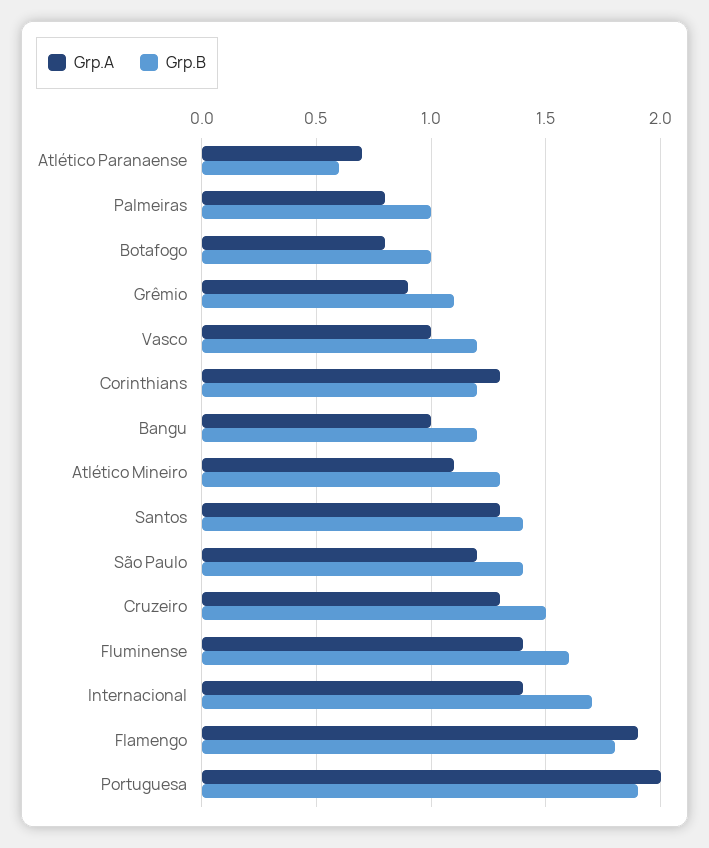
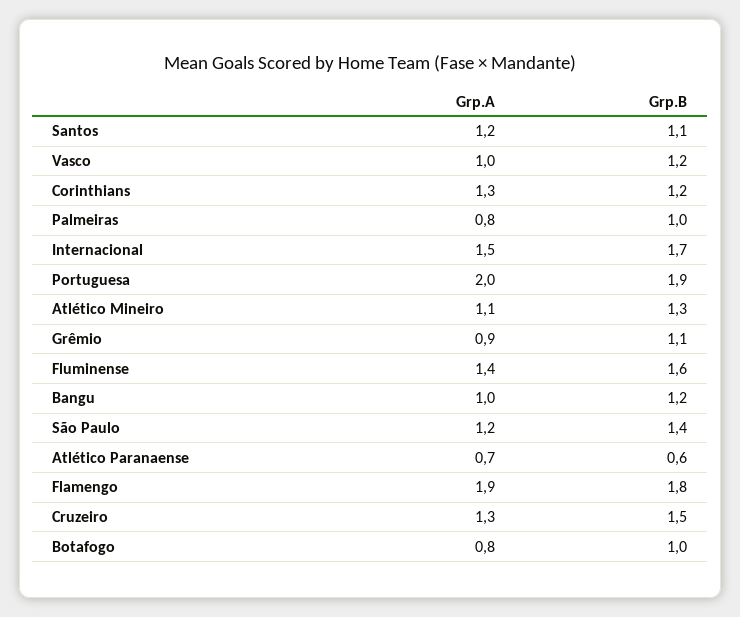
  {
    "Grp.A": {
      "Atlético Paranaense": 0.7,
      "Palmeiras": 0.8,
      "Botafogo": 0.8,
      "Grêmio": 0.9,
      "Vasco": 1,
      "Corinthians": 1.3,
      "Bangu": 1,
      "Atlético Mineiro": 1.1,
-     "Santos": 1.3,
+     "Santos": 1.2,
      "São Paulo": 1.2,
      "Cruzeiro": 1.3,
      "Fluminense": 1.4,
-     "Internacional": 1.4,
+     "Internacional": 1.5,
      "Flamengo": 1.9,
      "Portuguesa": 2
    },
    "Grp.B": {
      "Atlético Paranaense": 0.6,
      "Palmeiras": 1,
      "Botafogo": 1,
      "Grêmio": 1.1,
      "Vasco": 1.2,
      "Corinthians": 1.2,
      "Bangu": 1.2,
      "Atlético Mineiro": 1.3,
-     "Santos": 1.4,
+     "Santos": 1.1,
      "São Paulo": 1.4,
      "Cruzeiro": 1.5,
      "Fluminense": 1.6,
      "Internacional": 1.7,
      "Flamengo": 1.8,
      "Portuguesa": 1.9
    }
  }

